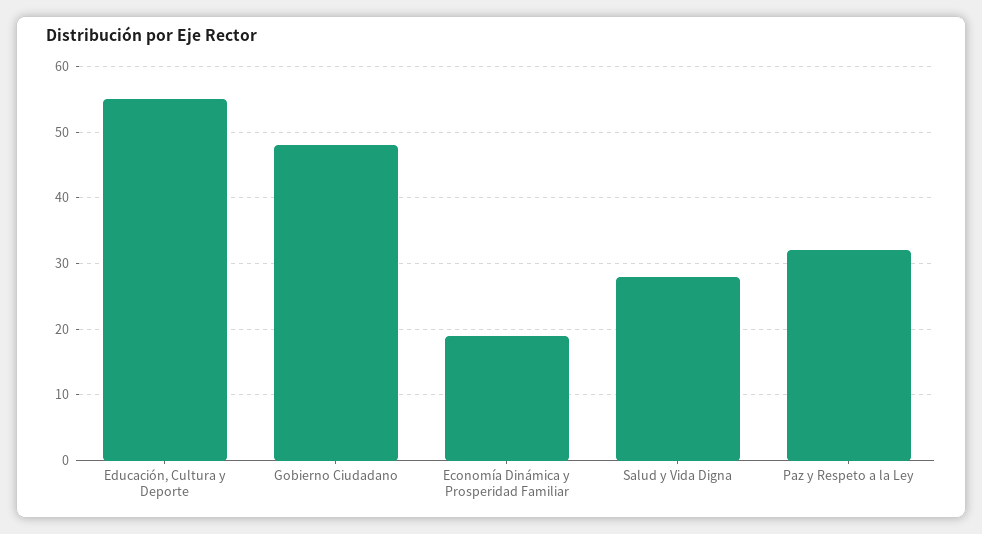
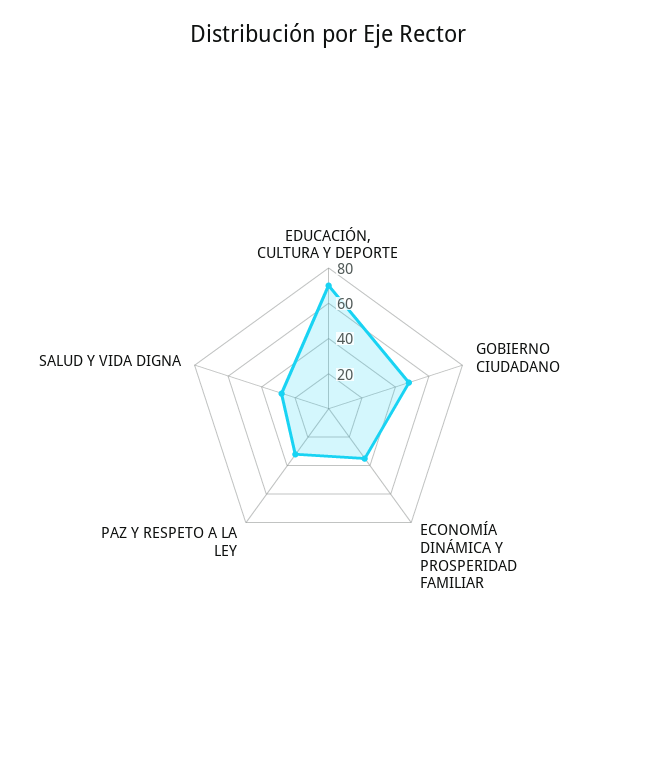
  {
-   "Educación, Cultura y Deporte": 55,
+   "Educación, Cultura y Deporte": 70,
    "Gobierno Ciudadano": 48,
-   "Economía Dinámica y Prosperidad Familiar": 19,
+   "Economía Dinámica y Prosperidad Familiar": 35,
    "Salud y Vida Digna": 28,
    "Paz y Respeto a la Ley": 32
  }

